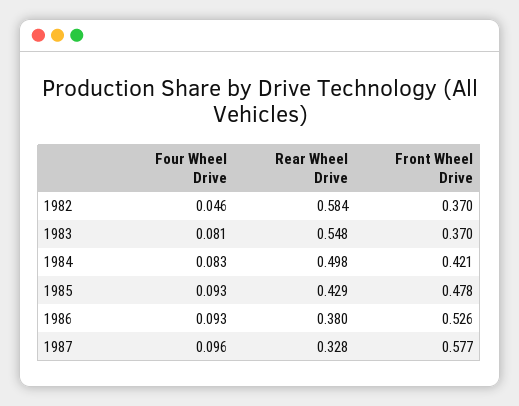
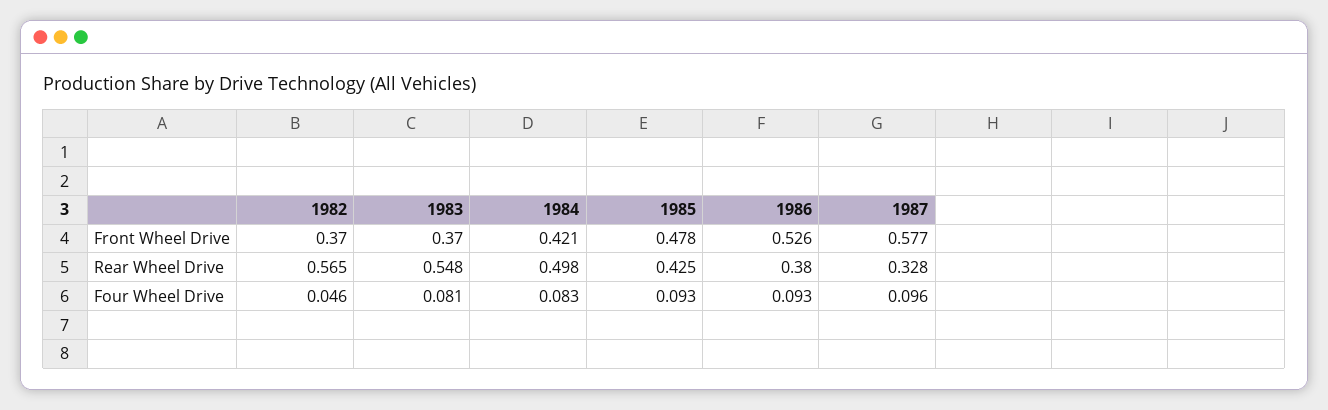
  {
    "Four Wheel Drive": {
      "1982": 0.046,
      "1983": 0.081,
      "1984": 0.083,
      "1985": 0.093,
      "1986": 0.093,
      "1987": 0.096
    },
    "Rear Wheel Drive": {
-     "1982": 0.584,
+     "1982": 0.565,
      "1983": 0.548,
      "1984": 0.498,
-     "1985": 0.429,
+     "1985": 0.425,
      "1986": 0.38,
      "1987": 0.328
    },
    "Front Wheel Drive": {
      "1982": 0.37,
      "1983": 0.37,
      "1984": 0.421,
      "1985": 0.478,
      "1986": 0.526,
      "1987": 0.577
    }
  }

